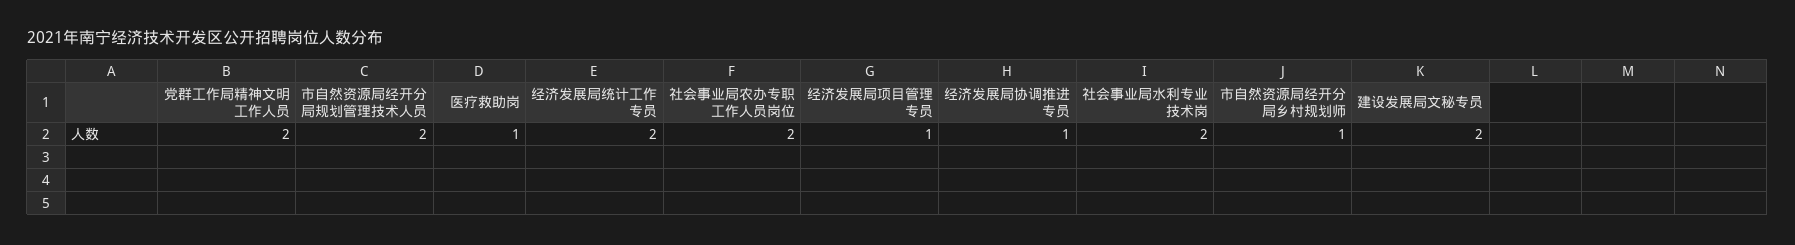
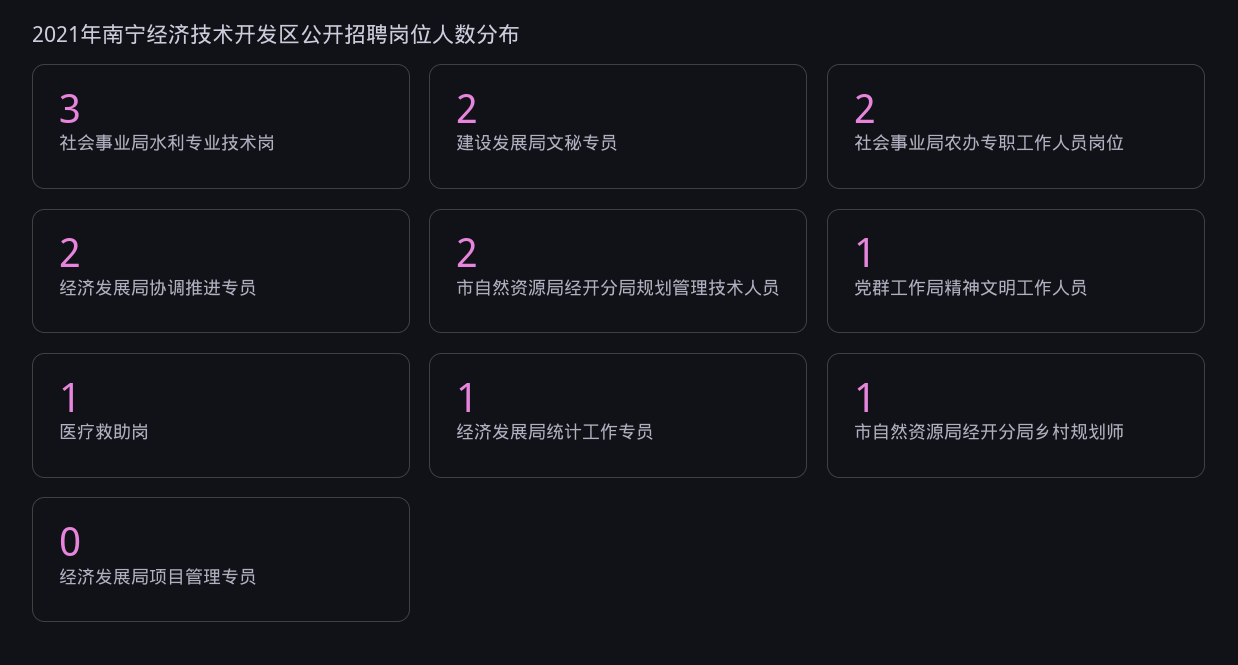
  {
-   "党群工作局精神文明工作人员": 2,
+   "党群工作局精神文明工作人员": 1,
    "市自然资源局经开分局规划管理技术人员": 2,
    "医疗救助岗": 1,
-   "经济发展局统计工作专员": 2,
+   "经济发展局统计工作专员": 1,
    "社会事业局农办专职工作人员岗位": 2,
-   "经济发展局项目管理专员": 1,
+   "经济发展局项目管理专员": 0,
-   "经济发展局协调推进专员": 1,
+   "经济发展局协调推进专员": 2,
-   "社会事业局水利专业技术岗": 2,
+   "社会事业局水利专业技术岗": 3,
    "市自然资源局经开分局乡村规划师": 1,
    "建设发展局文秘专员": 2
  }

